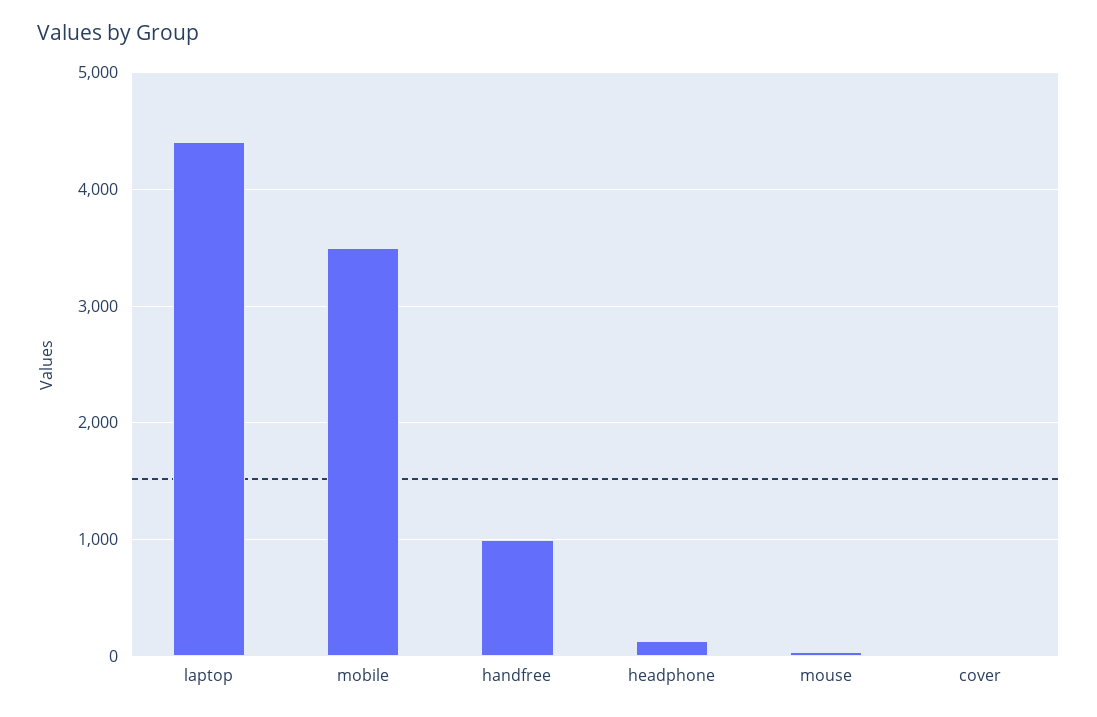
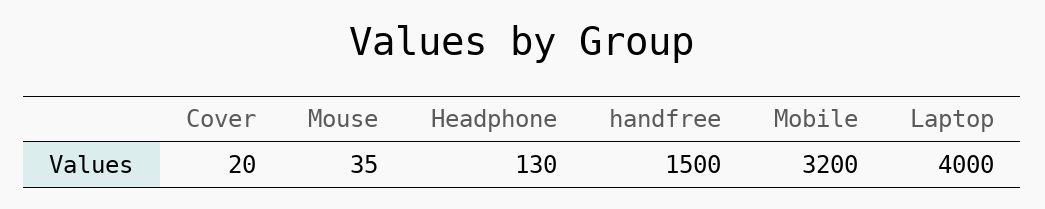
  {
-   "laptop": 4400,
+   "laptop": 4000,
-   "mobile": 3500,
+   "mobile": 3200,
-   "handfree": 1000,
+   "handfree": 1500,
    "headphone": 130,
    "mouse": 35,
    "cover": 20
  }

